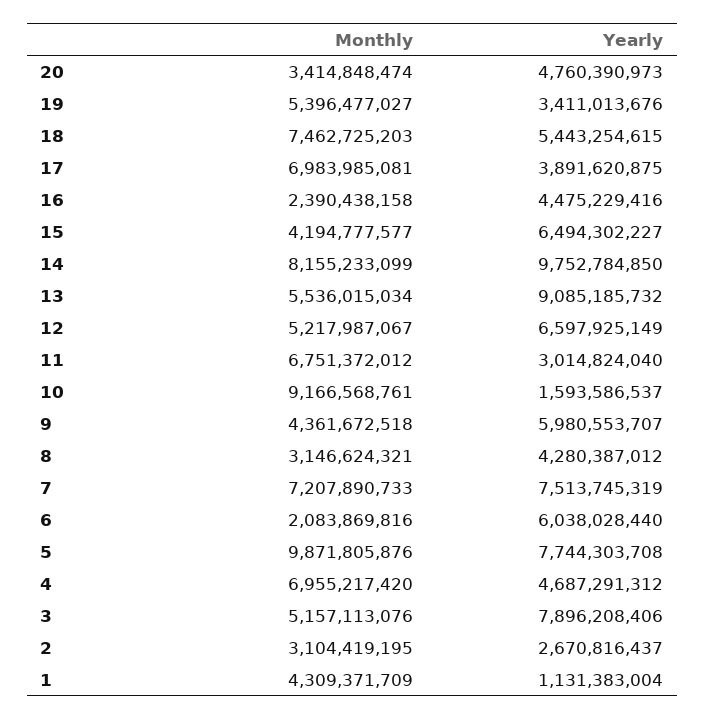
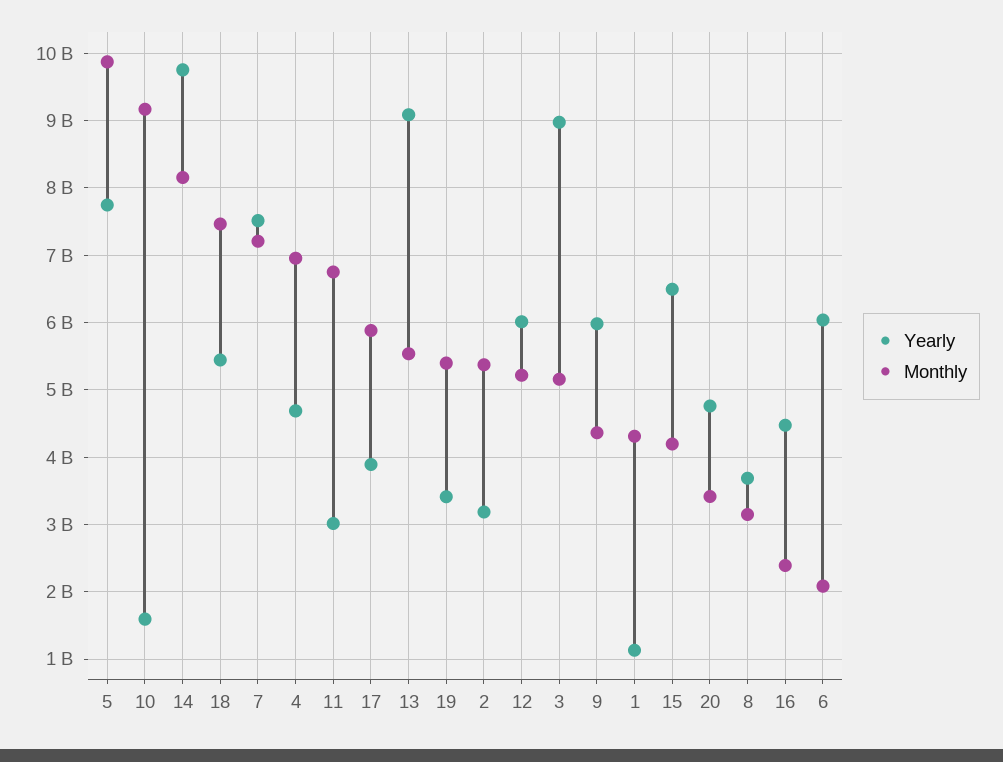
  {
    "Monthly": {
      "20": 3414848474,
      "19": 5396477027,
      "18": 7462725203,
-     "17": 6983985081,
+     "17": 5900000000,
      "16": 2390438158,
      "15": 4194777577,
      "14": 8155233099,
      "13": 5536015034,
      "12": 5217987067,
      "11": 6751372012,
      "10": 9166568761,
      "9": 4361672518,
      "8": 3146624321,
      "7": 7207890733,
      "6": 2083869816,
      "5": 9871805876,
      "4": 6955217420,
      "3": 5157113076,
-     "2": 3104419195,
+     "2": 5400000000,
      "1": 4309371709
    },
    "Yearly": {
      "20": 4760390973,
      "19": 3411013676,
      "18": 5443254615,
      "17": 3891620875,
      "16": 4475229416,
      "15": 6494302227,
      "14": 9752784850,
      "13": 9085185732,
-     "12": 6597925149,
+     "12": 6000000000,
      "11": 3014824040,
      "10": 1593586537,
      "9": 5980553707,
-     "8": 4280387012,
+     "8": 3700000000,
      "7": 7513745319,
      "6": 6038028440,
      "5": 7744303708,
      "4": 4687291312,
-     "3": 7896208406,
+     "3": 9000000000,
-     "2": 2670816437,
+     "2": 3200000000,
      "1": 1131383004
    }
  }

